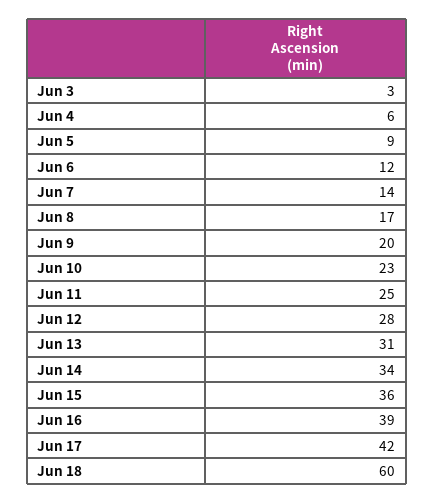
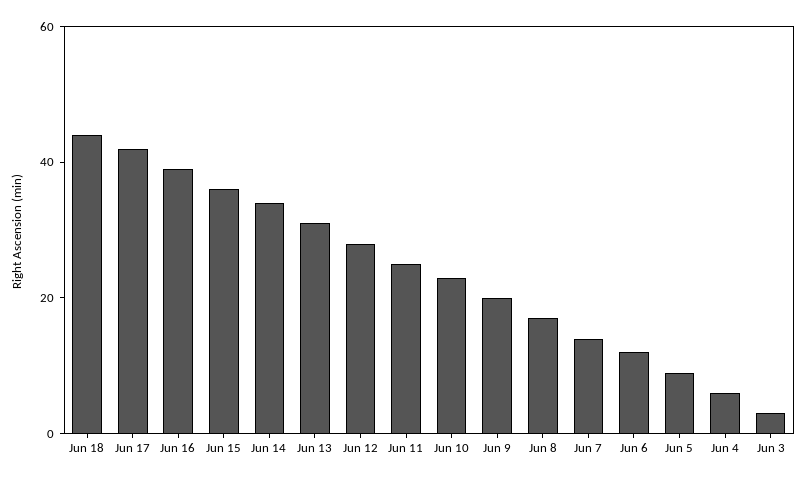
  {
    "Jun 3": 3,
    "Jun 4": 6,
    "Jun 5": 9,
    "Jun 6": 12,
    "Jun 7": 14,
    "Jun 8": 17,
    "Jun 9": 20,
    "Jun 10": 23,
    "Jun 11": 25,
    "Jun 12": 28,
    "Jun 13": 31,
    "Jun 14": 34,
    "Jun 15": 36,
    "Jun 16": 39,
    "Jun 17": 42,
-   "Jun 18": 60
+   "Jun 18": 45
  }

